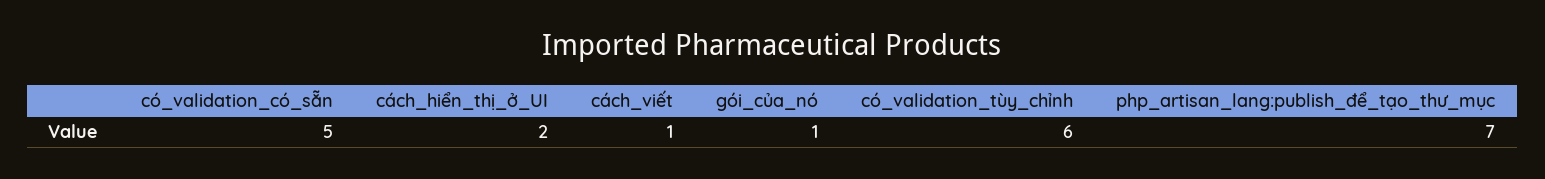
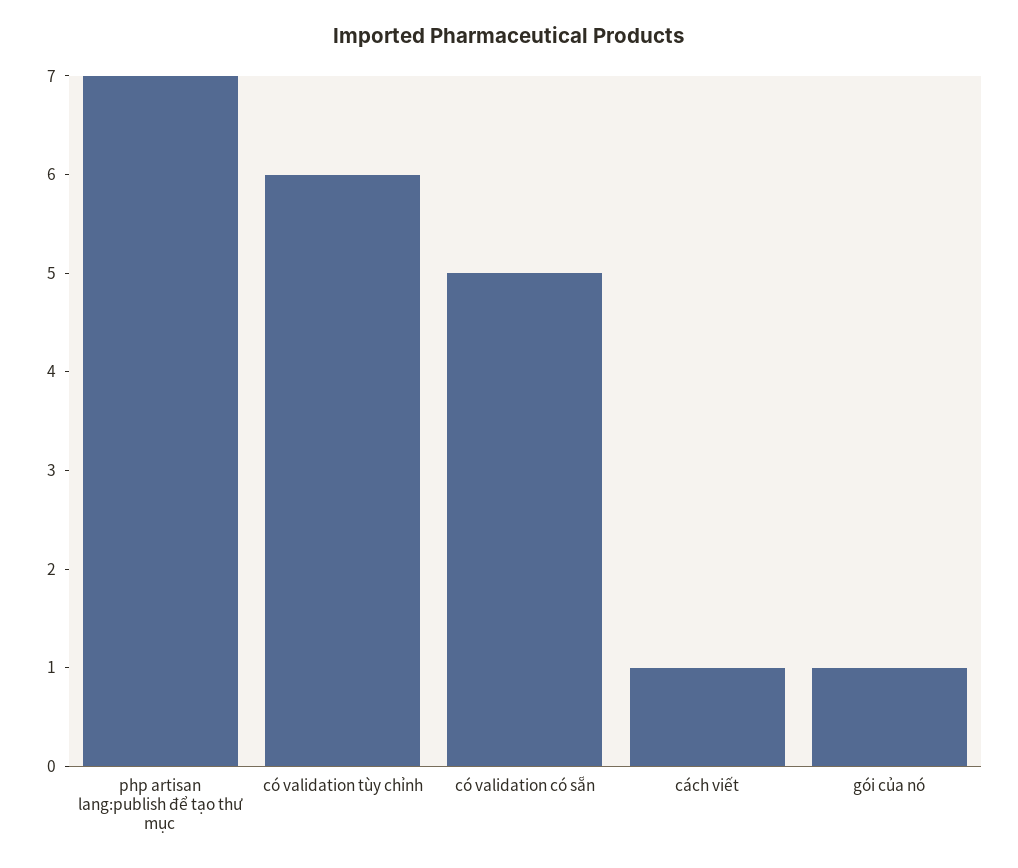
  {
    "có_validation_có_sẵn": 5,
-   "cách_hiển_thị_ở_UI": 2,
    "cách_viết": 1,
    "gói_của_nó": 1,
    "có_validation_tùy_chỉnh": 6,
    "php_artisan_lang:publish_để_tạo_thư_mục": 7
  }

